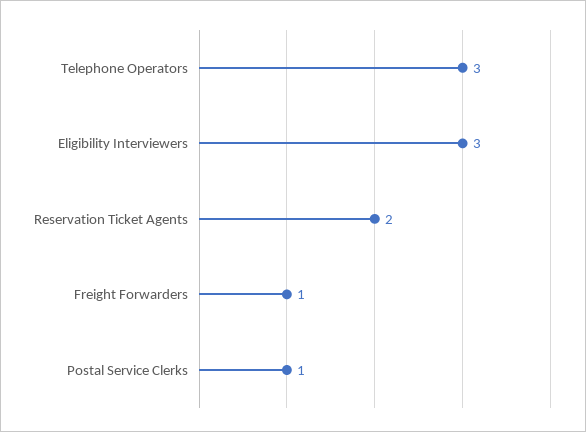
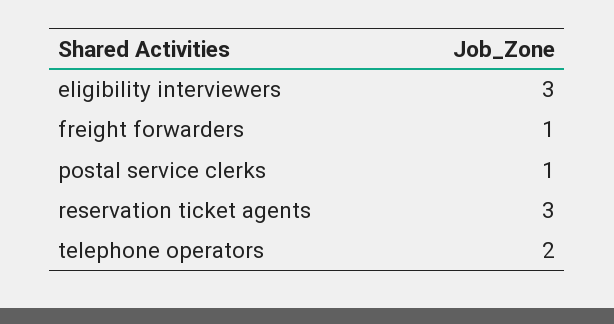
  {
-   "Telephone Operators": 3,
+   "Telephone Operators": 2,
    "Eligibility Interviewers": 3,
-   "Reservation Ticket Agents": 2,
+   "Reservation Ticket Agents": 3,
    "Freight Forwarders": 1,
    "Postal Service Clerks": 1
  }

